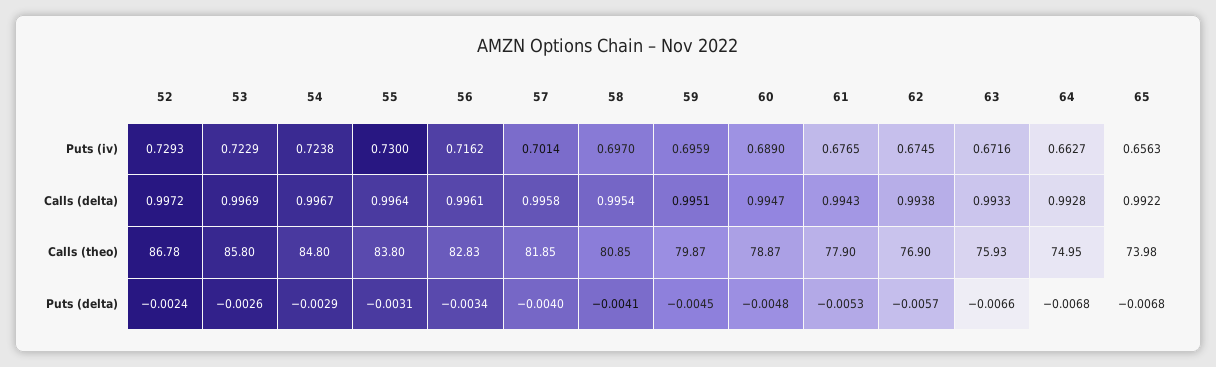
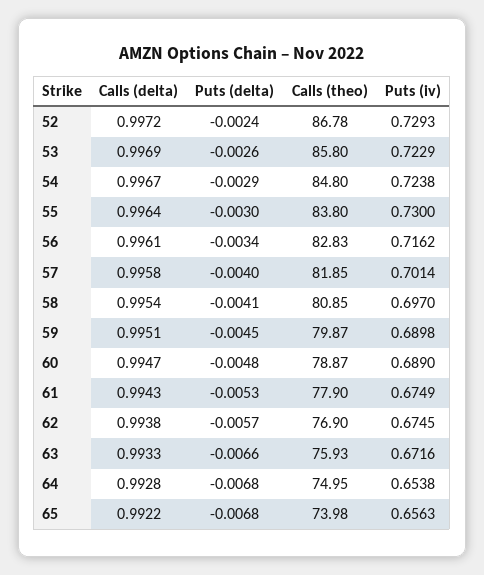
  {
    "52": {
      "Puts (iv)": 0.7293,
      "Calls (delta)": 0.9972,
      "Calls (theo)": 86.78,
      "Puts (delta)": -0.0024
    },
    "53": {
      "Puts (iv)": 0.7229,
      "Calls (delta)": 0.9969,
      "Calls (theo)": 85.8,
      "Puts (delta)": -0.0026
    },
    "54": {
      "Puts (iv)": 0.7238,
      "Calls (delta)": 0.9967,
      "Calls (theo)": 84.8,
      "Puts (delta)": -0.0029
    },
    "55": {
      "Puts (iv)": 0.73,
      "Calls (delta)": 0.9964,
      "Calls (theo)": 83.8,
-     "Puts (delta)": -0.0031
+     "Puts (delta)": -0.003
    },
    "56": {
      "Puts (iv)": 0.7162,
      "Calls (delta)": 0.9961,
      "Calls (theo)": 82.83,
      "Puts (delta)": -0.0034
    },
    "57": {
      "Puts (iv)": 0.7014,
      "Calls (delta)": 0.9958,
      "Calls (theo)": 81.85,
      "Puts (delta)": -0.004
    },
    "58": {
      "Puts (iv)": 0.697,
      "Calls (delta)": 0.9954,
      "Calls (theo)": 80.85,
      "Puts (delta)": -0.0041
    },
    "59": {
-     "Puts (iv)": 0.6959,
+     "Puts (iv)": 0.6898,
      "Calls (delta)": 0.9951,
      "Calls (theo)": 79.87,
      "Puts (delta)": -0.0045
    },
    "60": {
      "Puts (iv)": 0.689,
      "Calls (delta)": 0.9947,
      "Calls (theo)": 78.87,
      "Puts (delta)": -0.0048
    },
    "61": {
-     "Puts (iv)": 0.6765,
+     "Puts (iv)": 0.6749,
      "Calls (delta)": 0.9943,
      "Calls (theo)": 77.9,
      "Puts (delta)": -0.0053
    },
    "62": {
      "Puts (iv)": 0.6745,
      "Calls (delta)": 0.9938,
      "Calls (theo)": 76.9,
      "Puts (delta)": -0.0057
    },
    "63": {
      "Puts (iv)": 0.6716,
      "Calls (delta)": 0.9933,
      "Calls (theo)": 75.93,
      "Puts (delta)": -0.0066
    },
    "64": {
-     "Puts (iv)": 0.6627,
+     "Puts (iv)": 0.6538,
      "Calls (delta)": 0.9928,
      "Calls (theo)": 74.95,
      "Puts (delta)": -0.0068
    },
    "65": {
      "Puts (iv)": 0.6563,
      "Calls (delta)": 0.9922,
      "Calls (theo)": 73.98,
      "Puts (delta)": -0.0068
    }
  }

